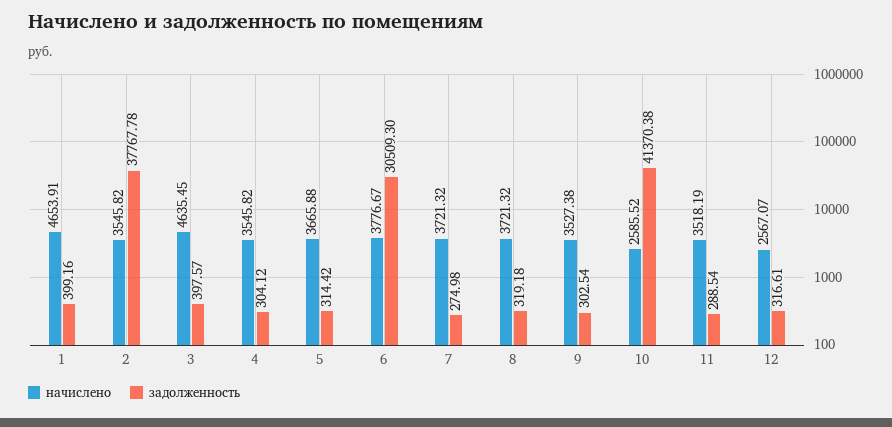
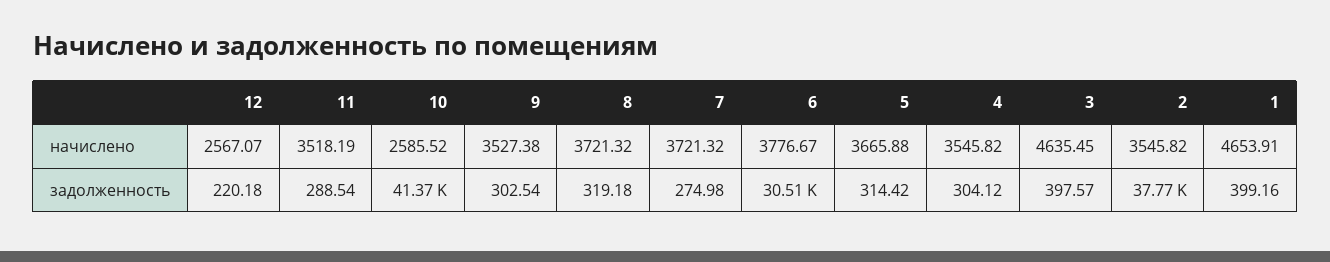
  {
    "начислено": {
      "1": 4653.91,
      "2": 3545.82,
      "3": 4635.45,
      "4": 3545.82,
      "5": 3665.88,
      "6": 3776.67,
      "7": 3721.32,
      "8": 3721.32,
      "9": 3527.38,
      "10": 2585.52,
      "11": 3518.19,
      "12": 2567.07
    },
    "задолженность": {
      "1": 399.16,
      "2": 37767.78,
      "3": 397.57,
      "4": 304.12,
      "5": 314.42,
      "6": 30509.3,
      "7": 274.98,
      "8": 319.18,
      "9": 302.54,
      "10": 41370.38,
      "11": 288.54,
-     "12": 316.61
+     "12": 220.18
    }
  }

